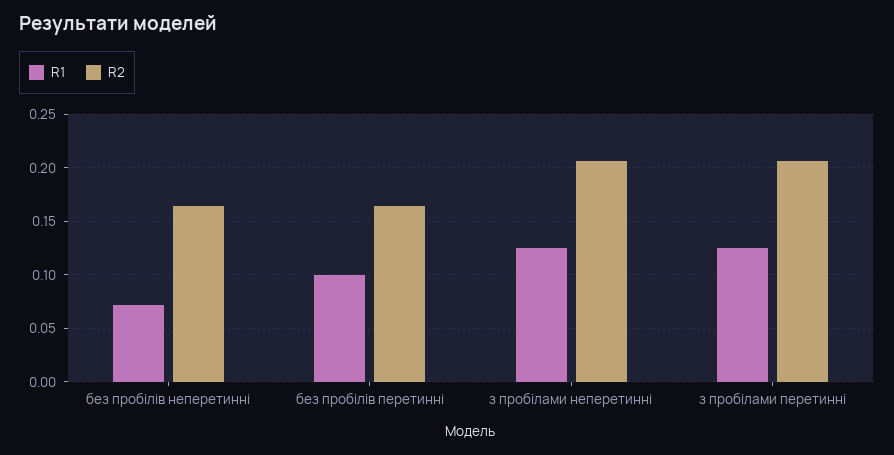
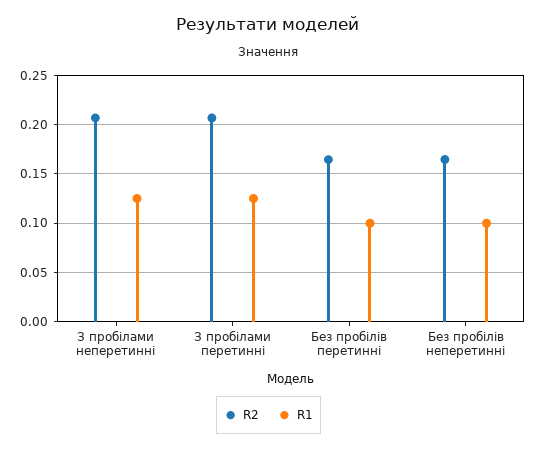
  {
    "R1": {
-     "без пробілів неперетинні": 0.07,
+     "без пробілів неперетинні": 0.1,
      "без пробілів перетинні": 0.1,
      "з пробілами неперетинні": 0.13,
      "з пробілами перетинні": 0.13
    },
    "R2": {
      "без пробілів неперетинні": 0.16,
      "без пробілів перетинні": 0.16,
      "з пробілами неперетинні": 0.21,
      "з пробілами перетинні": 0.21
    }
  }

